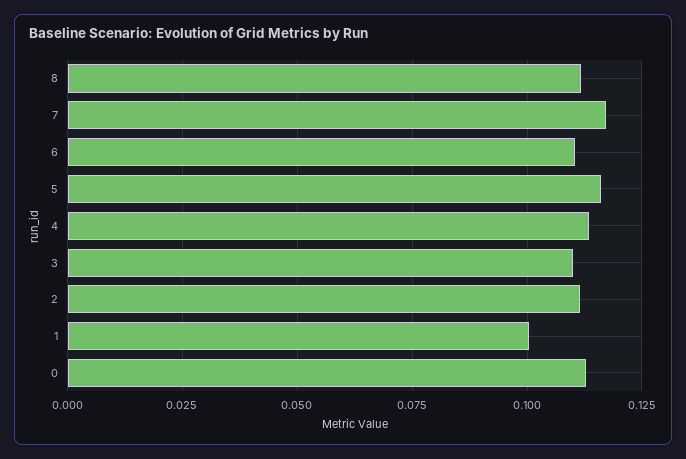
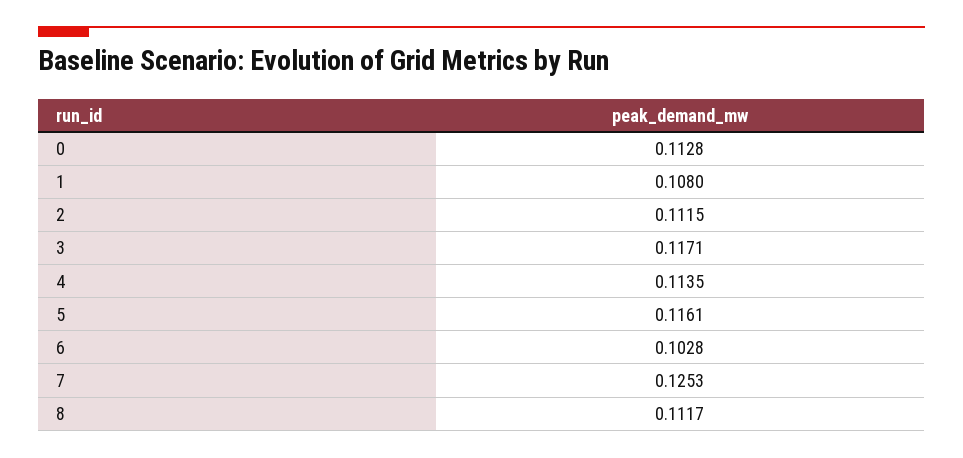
  {
    "8": 0.1117,
-   "7": 0.1175,
+   "7": 0.1253,
-   "6": 0.11,
+   "6": 0.1028,
    "5": 0.1161,
    "4": 0.1135,
-   "3": 0.11,
+   "3": 0.1171,
    "2": 0.1115,
-   "1": 0.1,
+   "1": 0.108,
    "0": 0.1128
  }

